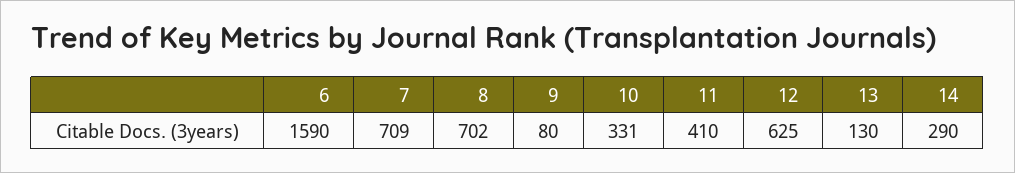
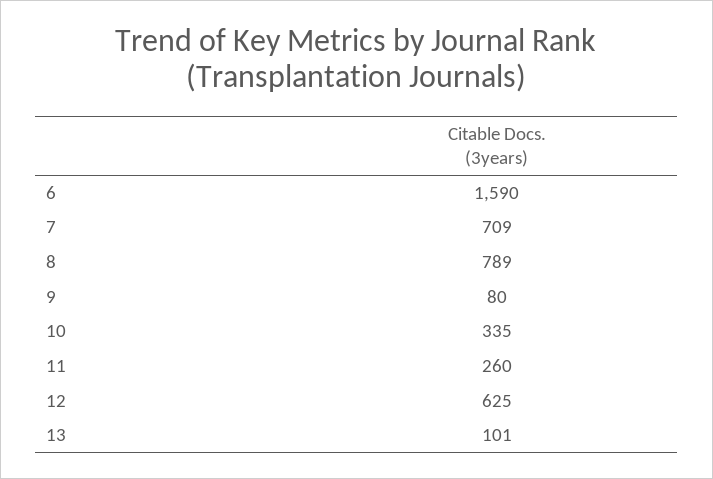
  {
    "6": 1590,
    "7": 709,
-   "8": 702,
+   "8": 789,
    "9": 80,
-   "10": 331,
+   "10": 335,
-   "11": 410,
+   "11": 260,
    "12": 625,
-   "13": 130,
+   "13": 101
-   "14": 290
  }

